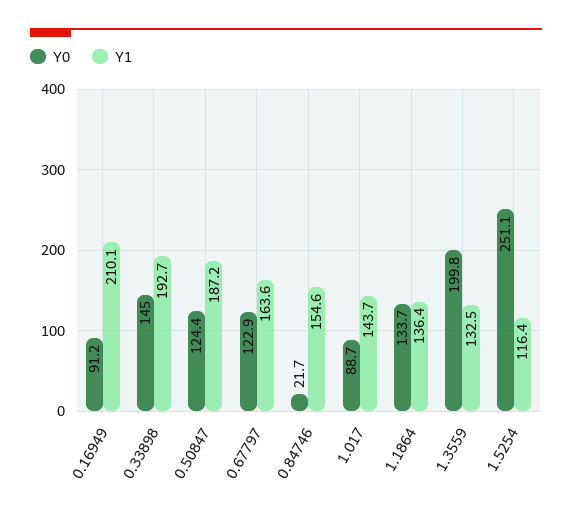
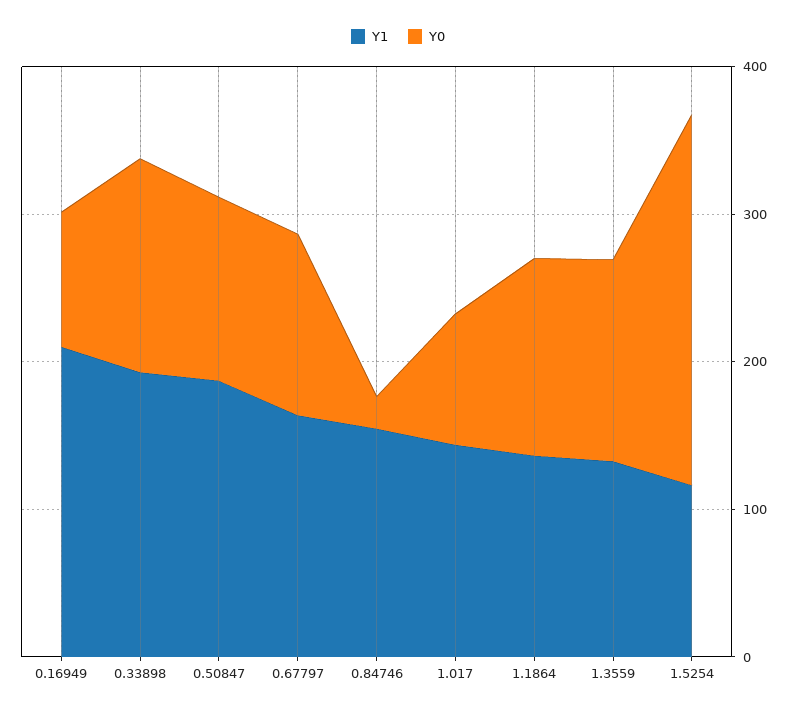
  {
    "Y0": {
      "0.16949": 91.2,
      "0.33898": 145,
      "0.50847": 124.4,
      "0.67797": 122.9,
      "0.84746": 21.7,
      "1.017": 88.7,
      "1.1864": 133.7,
-     "1.3559": 199.8,
+     "1.3559": 140,
      "1.5254": 251.1
    },
    "Y1": {
      "0.16949": 210.1,
      "0.33898": 192.7,
      "0.50847": 187.2,
      "0.67797": 163.6,
      "0.84746": 154.6,
      "1.017": 143.7,
      "1.1864": 136.4,
      "1.3559": 132.5,
      "1.5254": 116.4
    }
  }

